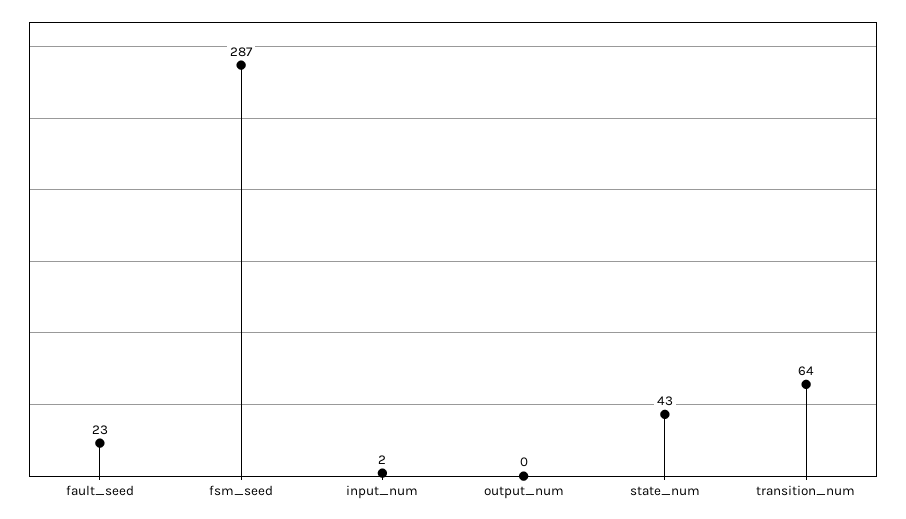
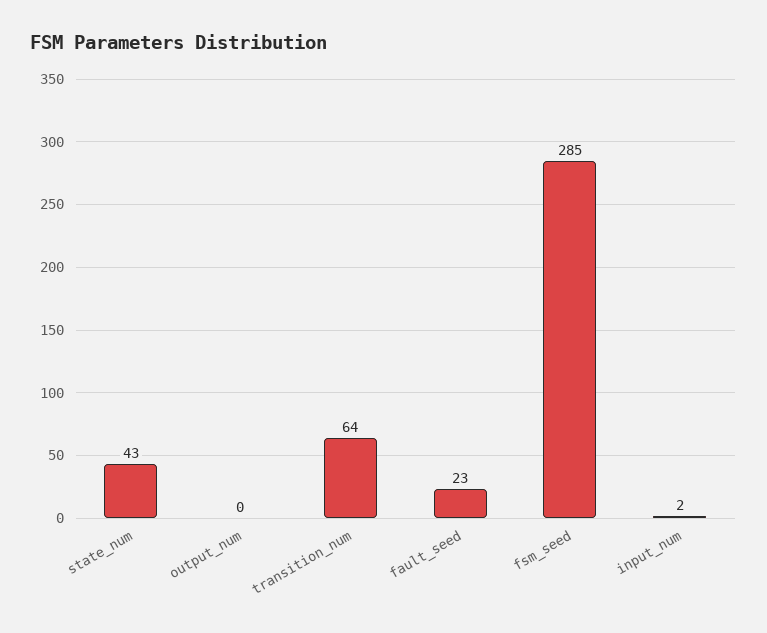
  {
    "fault_seed": 23,
-   "fsm_seed": 287,
+   "fsm_seed": 285,
    "input_num": 2,
    "output_num": 0,
    "state_num": 43,
    "transition_num": 64
  }

